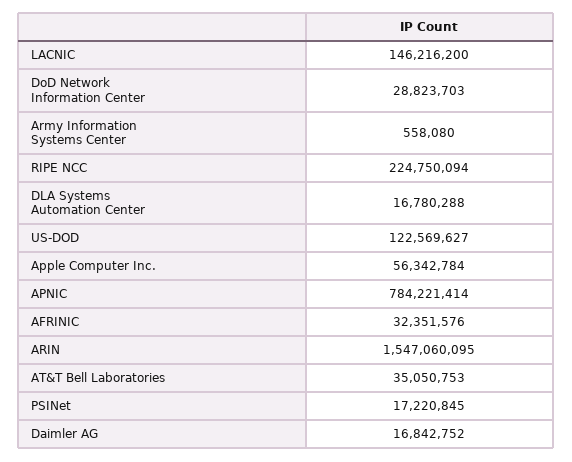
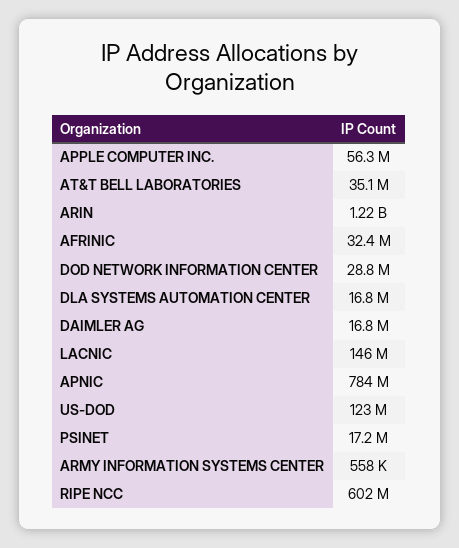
  {
    "LACNIC": 146216200,
    "DoD Network Information Center": 28823703,
    "Army Information Systems Center": 558080,
-   "RIPE NCC": 224750094,
+   "RIPE NCC": 602000000,
    "DLA Systems Automation Center": 16780288,
    "US-DOD": 122569627,
    "Apple Computer Inc.": 56342784,
    "APNIC": 784221414,
    "AFRINIC": 32351576,
-   "ARIN": 1547060095,
+   "ARIN": 1220000000,
    "AT&T Bell Laboratories": 35050753,
    "PSINet": 17220845,
    "Daimler AG": 16842752
  }

